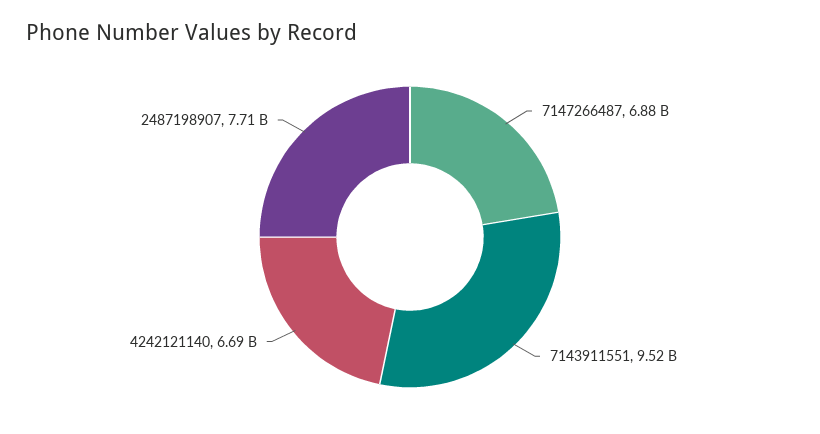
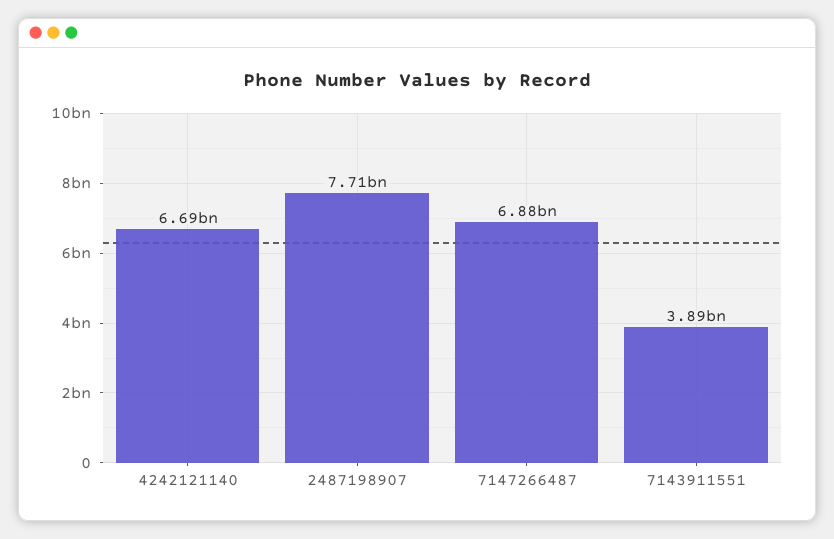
  {
    "7147266487": 6880000000,
-   "7143911551": 9520000000,
+   "7143911551": 3890000000,
    "4242121140": 6690000000,
    "2487198907": 7710000000
  }

